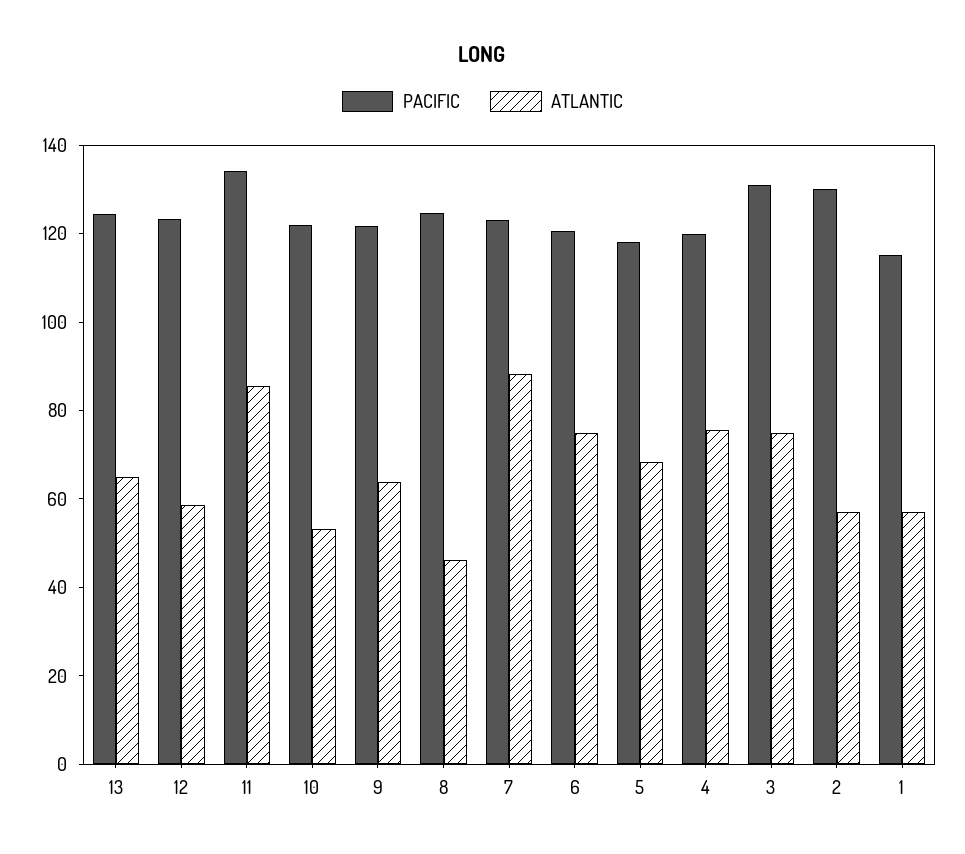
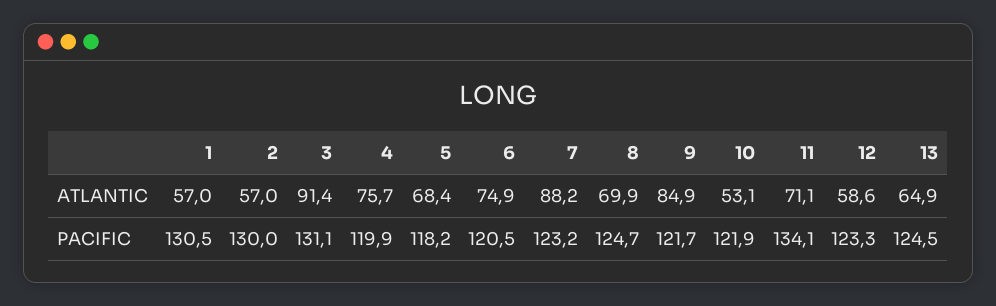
  {
    "PACIFIC": {
      "13": 124.5,
      "12": 123.3,
      "11": 134.1,
      "10": 121.9,
      "9": 121.7,
      "8": 124.7,
      "7": 123.2,
      "6": 120.5,
      "5": 118.2,
      "4": 119.9,
      "3": 131.1,
      "2": 130,
-     "1": 115
+     "1": 130.5
    },
    "ATLANTIC": {
      "13": 64.9,
      "12": 58.6,
-     "11": 85,
+     "11": 71.1,
      "10": 53.1,
-     "9": 65,
+     "9": 84.9,
-     "8": 45,
+     "8": 69.9,
      "7": 88.2,
      "6": 74.9,
      "5": 68.4,
      "4": 75.7,
-     "3": 75,
+     "3": 91.4,
      "2": 57,
      "1": 57
    }
  }

